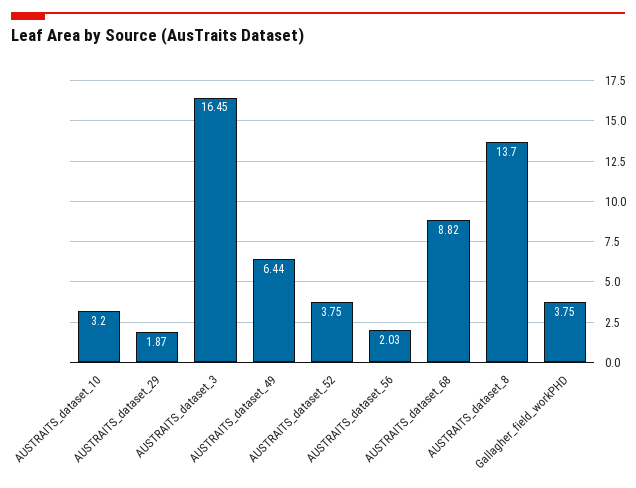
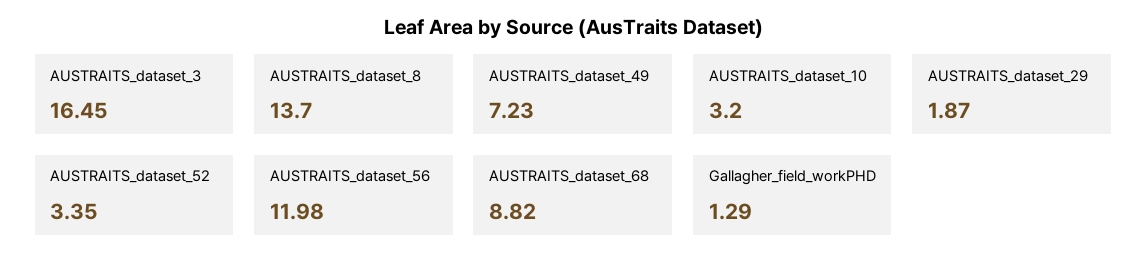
  {
    "AUSTRAITS_dataset_10": 3.2,
    "AUSTRAITS_dataset_29": 1.87,
    "AUSTRAITS_dataset_3": 16.45,
-   "AUSTRAITS_dataset_49": 6.44,
+   "AUSTRAITS_dataset_49": 7.23,
-   "AUSTRAITS_dataset_52": 3.75,
+   "AUSTRAITS_dataset_52": 3.35,
-   "AUSTRAITS_dataset_56": 2.03,
+   "AUSTRAITS_dataset_56": 11.98,
    "AUSTRAITS_dataset_68": 8.82,
    "AUSTRAITS_dataset_8": 13.7,
-   "Gallagher_field_workPHD": 3.75
+   "Gallagher_field_workPHD": 1.29
  }

